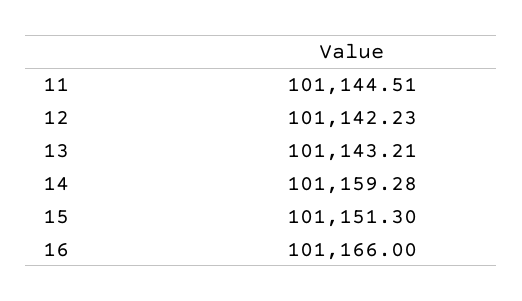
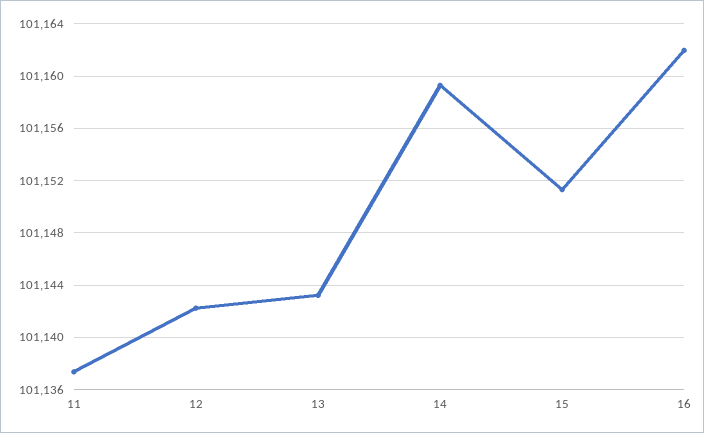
  {
-   "11": 101144.51,
+   "11": 101137.5,
    "12": 101142.23,
    "13": 101143.21,
    "14": 101159.28,
    "15": 101151.3,
-   "16": 101166
+   "16": 101162
  }

